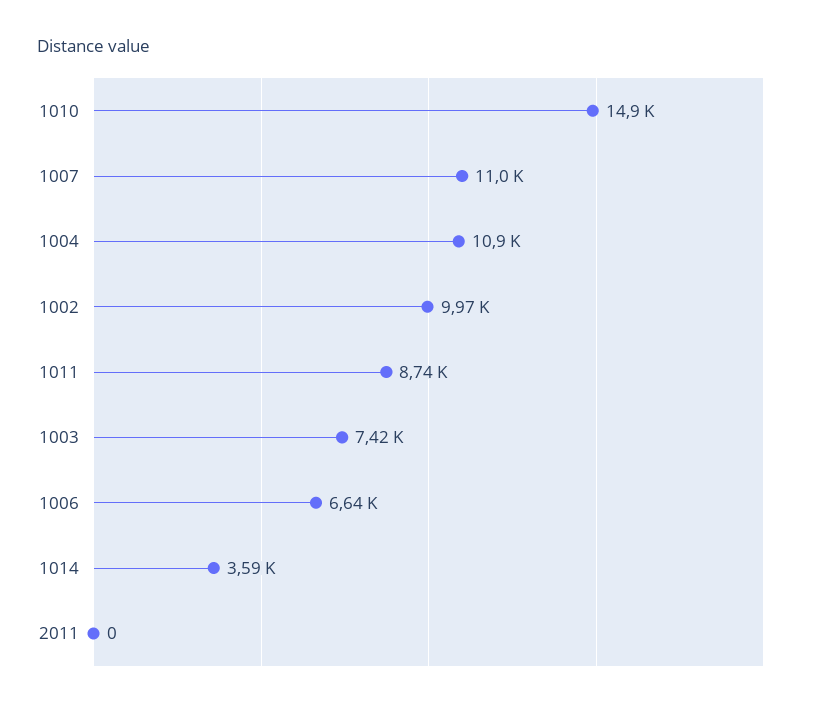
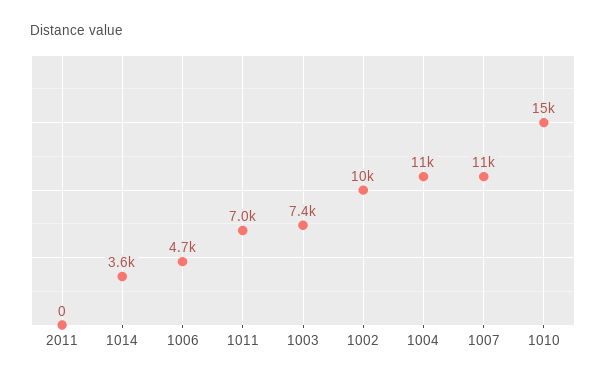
  {
    "1010": 14900,
    "1007": 11000,
    "1004": 10900,
    "1002": 9970,
-   "1011": 8740,
+   "1011": 7000,
    "1003": 7420,
-   "1006": 6640,
+   "1006": 4700,
    "1014": 3590,
    "2011": 0
  }

